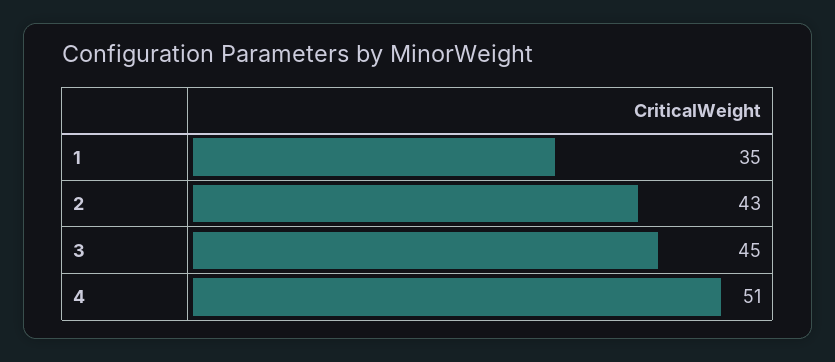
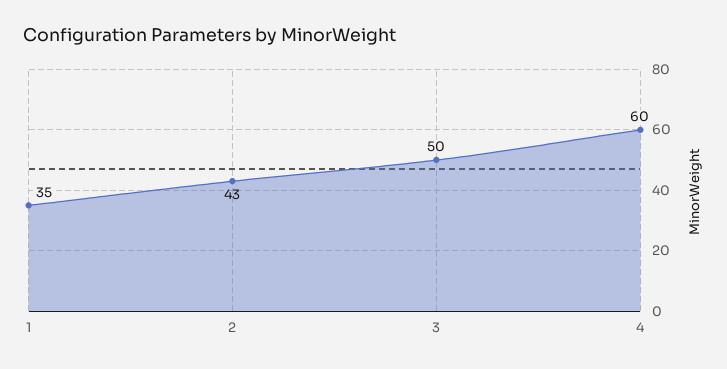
  {
    "1": 35,
    "2": 43,
-   "3": 45,
+   "3": 50,
-   "4": 51
+   "4": 60
  }

